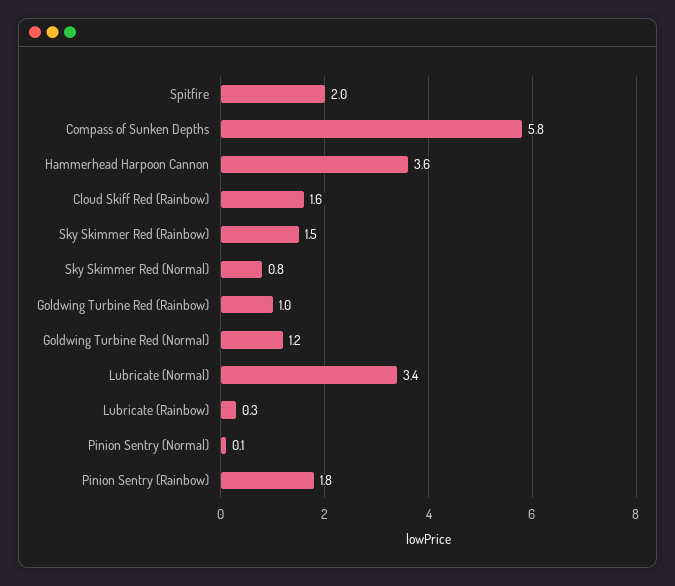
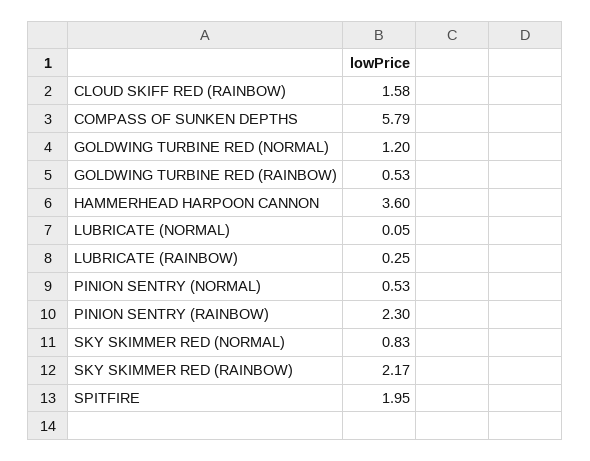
  {
    "Spitfire": 1.95,
    "Compass of Sunken Depths": 5.79,
    "Hammerhead Harpoon Cannon": 3.6,
    "Cloud Skiff Red (Rainbow)": 1.58,
-   "Sky Skimmer Red (Rainbow)": 1.5,
+   "Sky Skimmer Red (Rainbow)": 2.17,
    "Sky Skimmer Red (Normal)": 0.83,
-   "Goldwing Turbine Red (Rainbow)": 1,
+   "Goldwing Turbine Red (Rainbow)": 0.53,
    "Goldwing Turbine Red (Normal)": 1.2,
-   "Lubricate (Normal)": 3.4,
+   "Lubricate (Normal)": 0.05,
    "Lubricate (Rainbow)": 0.25,
-   "Pinion Sentry (Normal)": 0.1,
+   "Pinion Sentry (Normal)": 0.53,
-   "Pinion Sentry (Rainbow)": 1.8
+   "Pinion Sentry (Rainbow)": 2.3
  }

